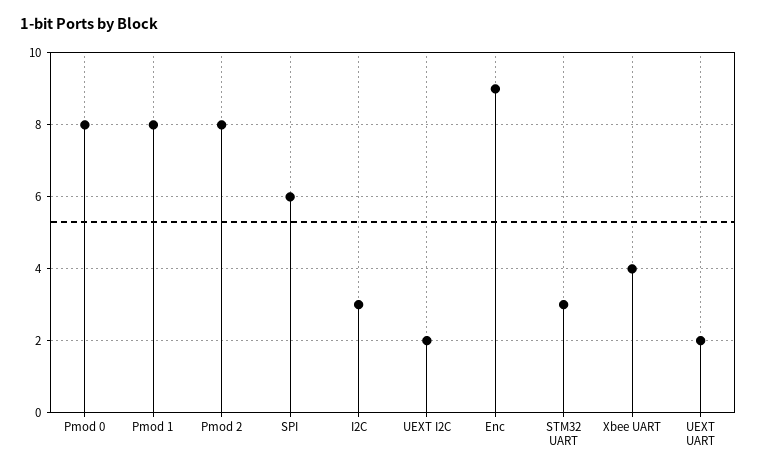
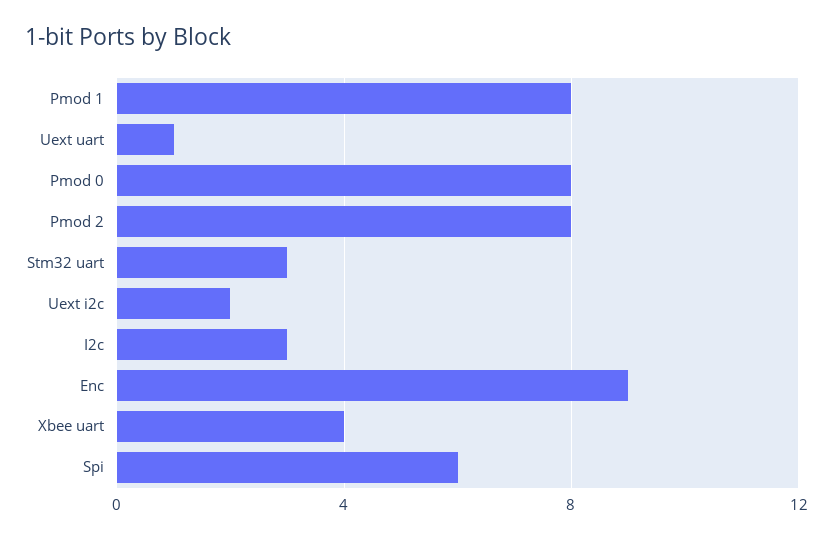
  {
    "Pmod 0": 8,
    "Pmod 1": 8,
    "Pmod 2": 8,
    "SPI": 6,
    "I2C": 3,
    "UEXT I2C": 2,
    "Enc": 9,
    "STM32 UART": 3,
    "Xbee UART": 4,
-   "UEXT UART": 2
+   "UEXT UART": 1
  }

